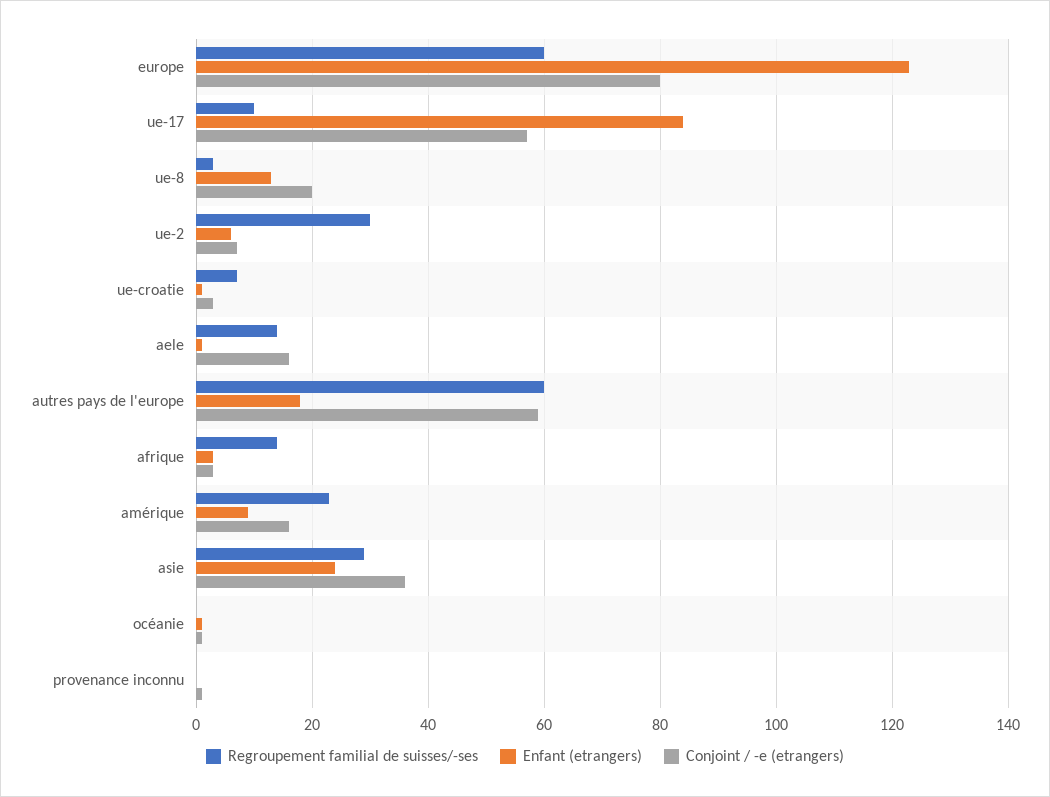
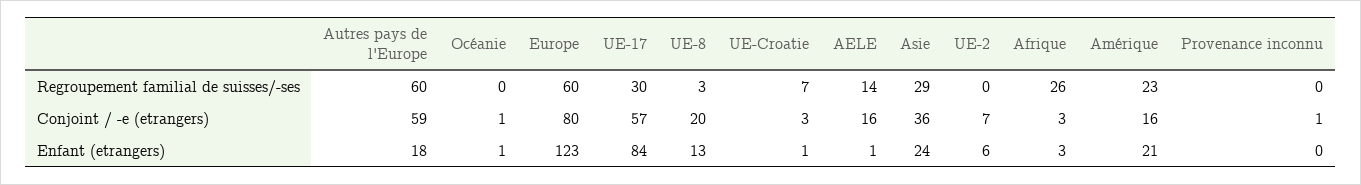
  {
    "Regroupement familial de suisses/-ses": {
      "europe": 60,
-     "ue-17": 10,
+     "ue-17": 30,
      "ue-8": 3,
-     "ue-2": 30,
+     "ue-2": 0,
      "ue-croatie": 7,
      "aele": 14,
      "autres pays de l'europe": 60,
-     "afrique": 15,
+     "afrique": 26,
      "amérique": 23,
      "asie": 29,
      "océanie": 0,
      "provenance inconnu": 0
    },
    "Enfant (etrangers)": {
      "europe": 123,
      "ue-17": 84,
      "ue-8": 13,
      "ue-2": 6,
      "ue-croatie": 1,
      "aele": 1,
      "autres pays de l'europe": 18,
      "afrique": 3,
-     "amérique": 10,
+     "amérique": 21,
      "asie": 24,
      "océanie": 1,
      "provenance inconnu": 0
    },
    "Conjoint / -e (etrangers)": {
      "europe": 80,
      "ue-17": 57,
      "ue-8": 20,
      "ue-2": 7,
      "ue-croatie": 3,
      "aele": 16,
      "autres pays de l'europe": 59,
      "afrique": 3,
      "amérique": 16,
      "asie": 36,
      "océanie": 1,
      "provenance inconnu": 1
    }
  }

